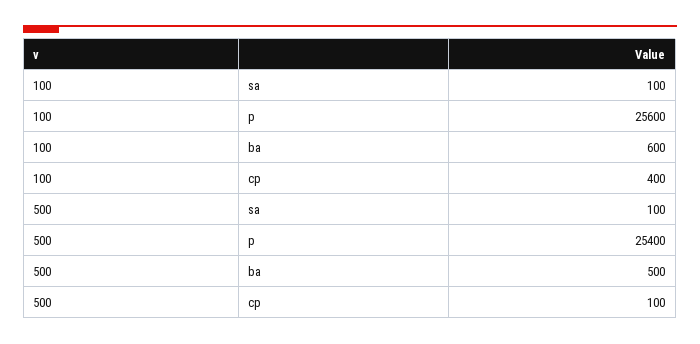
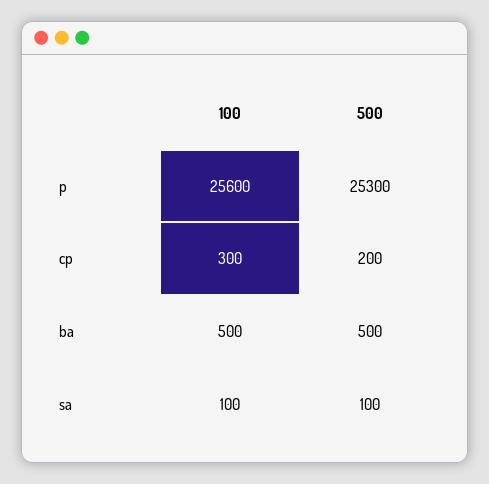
  {
    "100": {
      "sa": 100,
      "p": 25600,
-     "ba": 600,
+     "ba": 500,
-     "cp": 400
+     "cp": 300
    },
    "500": {
      "sa": 100,
-     "p": 25400,
+     "p": 25300,
      "ba": 500,
-     "cp": 100
+     "cp": 200
    }
  }

